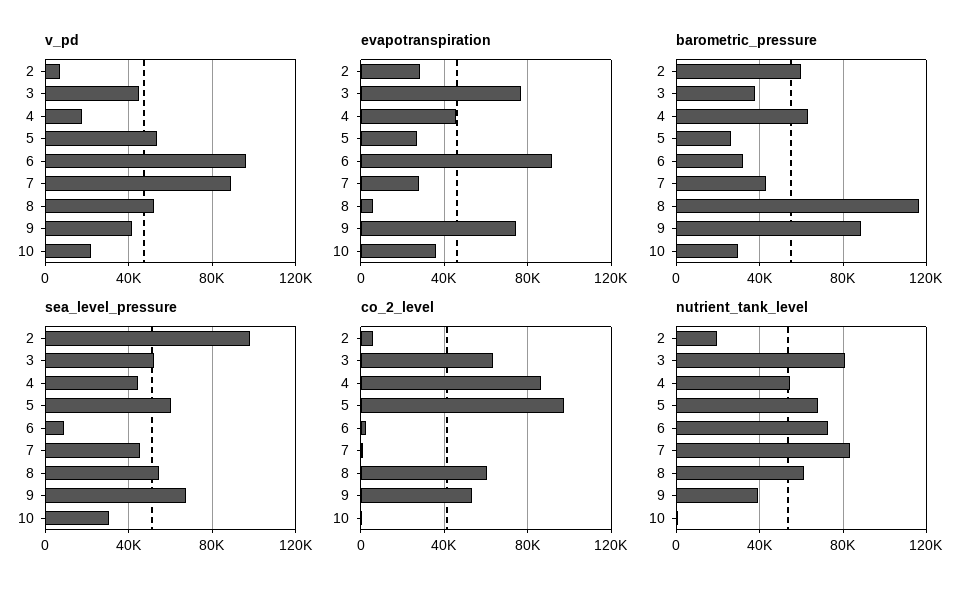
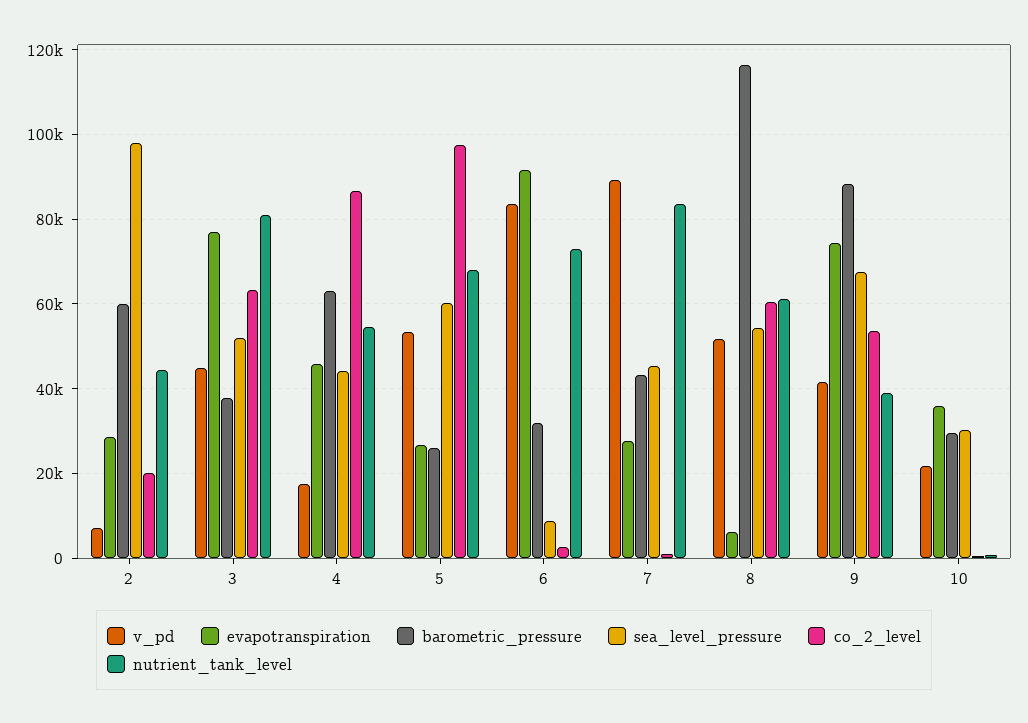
  {
    "v_pd": {
      "2": 8000,
      "3": 46000,
      "4": 18000,
      "5": 54000,
-     "6": 95000,
+     "6": 84000,
      "7": 90000,
      "8": 52000,
      "9": 42000,
      "10": 22000
    },
    "evapotranspiration": {
      "2": 28000,
      "3": 76000,
      "4": 46000,
      "5": 26000,
      "6": 92000,
      "7": 28000,
      "8": 6000,
      "9": 74000,
      "10": 36000
    },
    "barometric_pressure": {
      "2": 60000,
      "3": 38000,
      "4": 64000,
      "5": 26000,
      "6": 32000,
      "7": 44000,
      "8": 116000,
      "9": 88000,
      "10": 30000
    },
    "sea_level_pressure": {
      "2": 98000,
      "3": 52000,
      "4": 44000,
      "5": 60000,
      "6": 8000,
      "7": 46000,
      "8": 54000,
      "9": 68000,
      "10": 30000
    },
    "co_2_level": {
-     "2": 5000,
+     "2": 20000,
      "3": 64000,
      "4": 86000,
      "5": 98000,
      "6": 2000,
      "7": 0,
      "8": 60000,
      "9": 54000,
      "10": 0
    },
    "nutrient_tank_level": {
-     "2": 20000,
+     "2": 44000,
      "3": 80000,
      "4": 54000,
      "5": 68000,
      "6": 72000,
      "7": 84000,
      "8": 62000,
      "9": 40000,
      "10": 0
    }
  }

